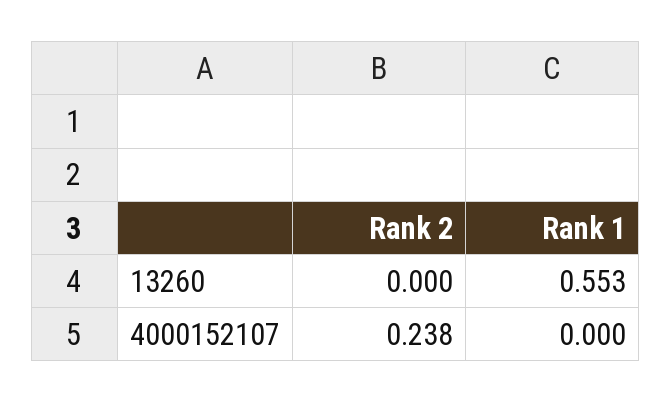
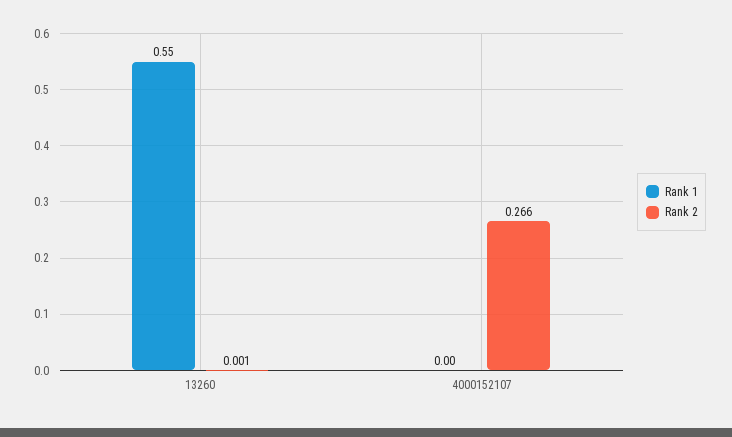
  {
    "Rank 2": {
-     "13260": 0,
+     "13260": 0.001,
-     "4000152107": 0.238
+     "4000152107": 0.266
    },
    "Rank 1": {
      "13260": 0.553,
      "4000152107": 0
    }
  }

